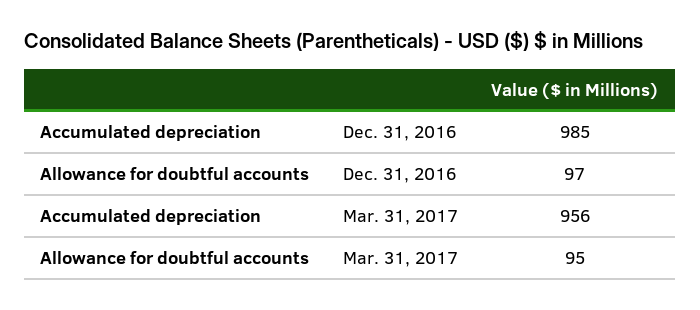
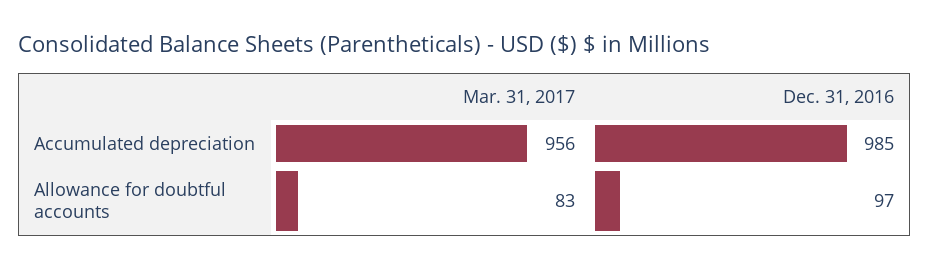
  {
    "Accumulated depreciation": {
      "Dec. 31, 2016": 985,
      "Mar. 31, 2017": 956
    },
    "Allowance for doubtful accounts": {
      "Dec. 31, 2016": 97,
-     "Mar. 31, 2017": 95
+     "Mar. 31, 2017": 83
    }
  }

